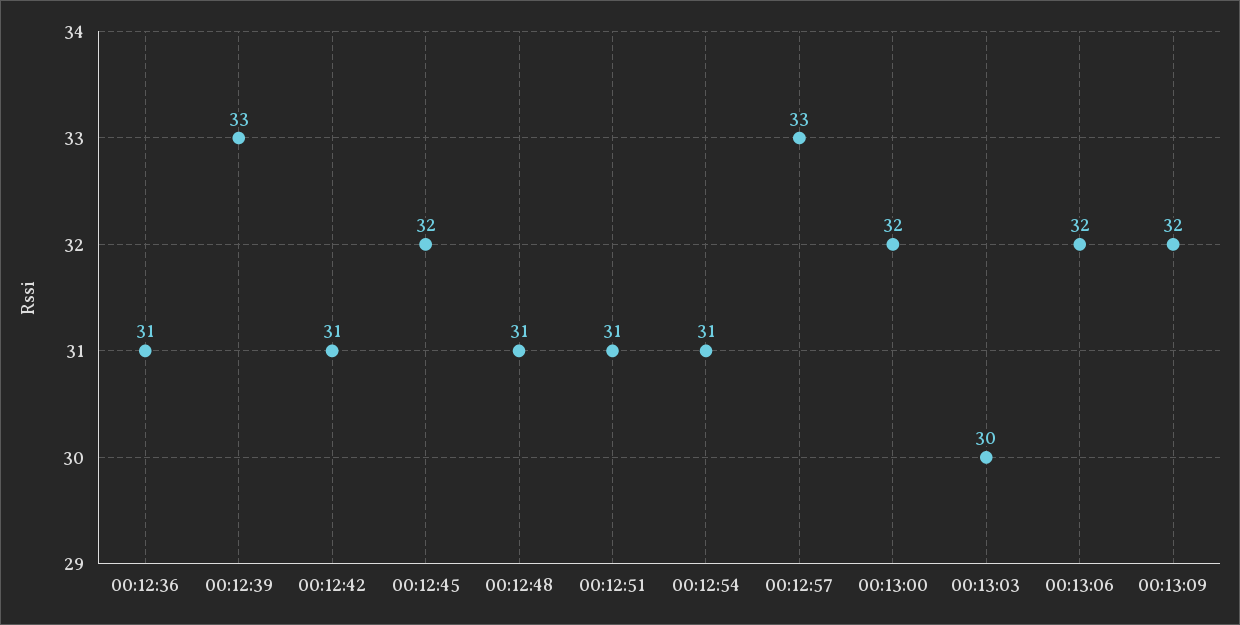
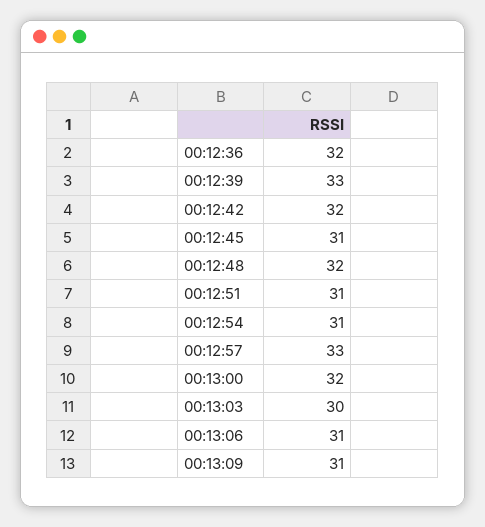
  {
-   "00:12:36": 31,
+   "00:12:36": 32,
    "00:12:39": 33,
-   "00:12:42": 31,
+   "00:12:42": 32,
-   "00:12:45": 32,
+   "00:12:45": 31,
-   "00:12:48": 31,
+   "00:12:48": 32,
    "00:12:51": 31,
    "00:12:54": 31,
    "00:12:57": 33,
    "00:13:00": 32,
    "00:13:03": 30,
-   "00:13:06": 32,
+   "00:13:06": 31,
-   "00:13:09": 32
+   "00:13:09": 31
  }

